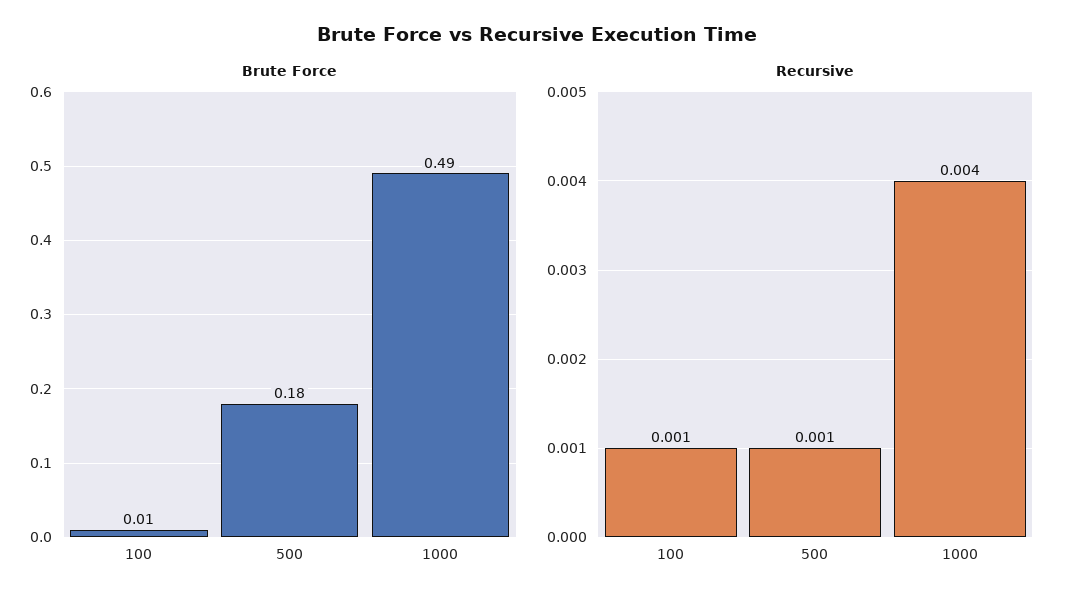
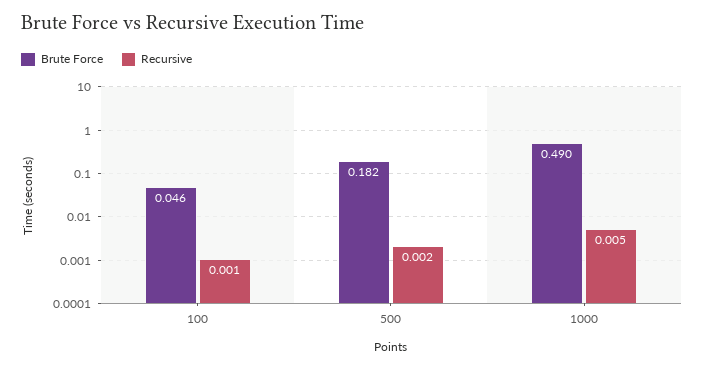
  {
    "Brute Force": {
-     "100": 0.01,
+     "100": 0.046,
      "500": 0.182,
      "1000": 0.49
    },
    "Recursive": {
      "100": 0.001,
-     "500": 0.001,
+     "500": 0.002,
-     "1000": 0.004
+     "1000": 0.005
    }
  }

